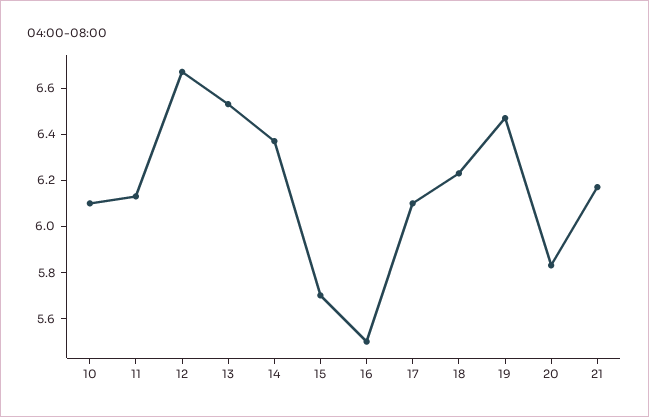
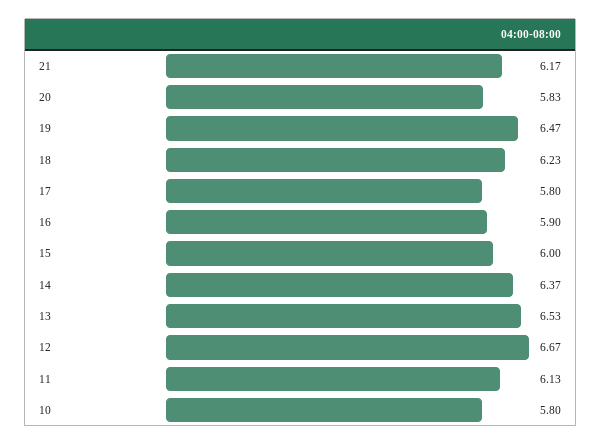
  {
-   "10": 6.1,
+   "10": 5.8,
    "11": 6.13,
    "12": 6.67,
    "13": 6.53,
    "14": 6.37,
-   "15": 5.7,
+   "15": 6,
-   "16": 5.5,
+   "16": 5.9,
-   "17": 6.1,
+   "17": 5.8,
    "18": 6.23,
    "19": 6.47,
    "20": 5.83,
    "21": 6.17
  }

